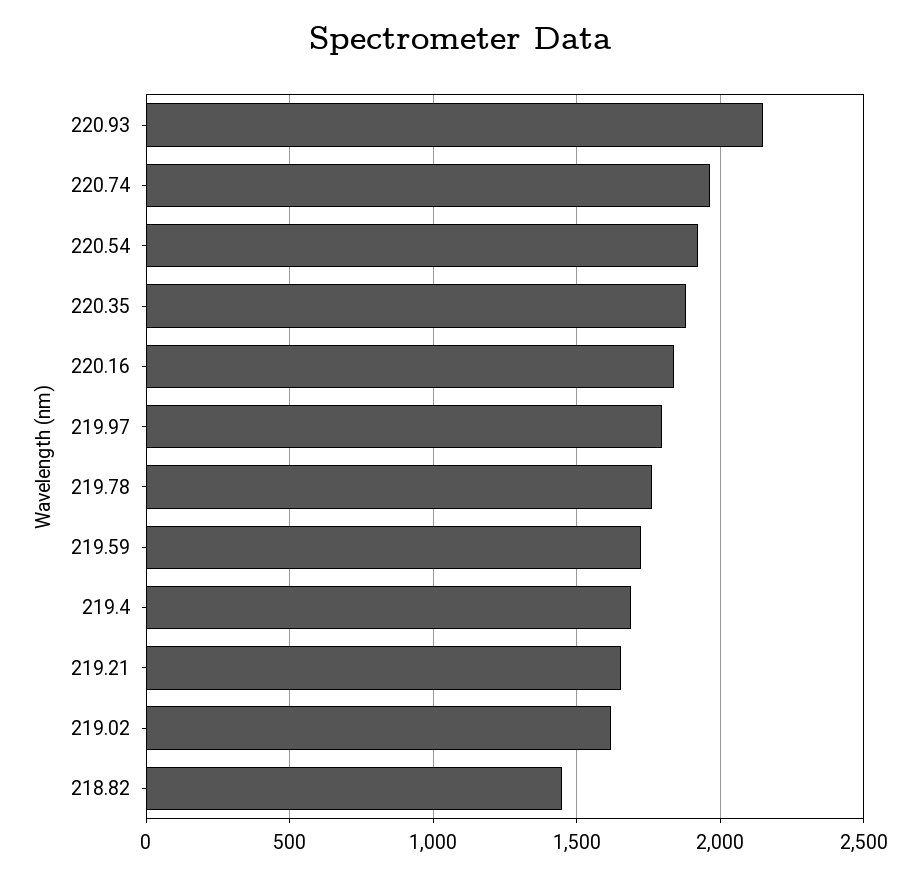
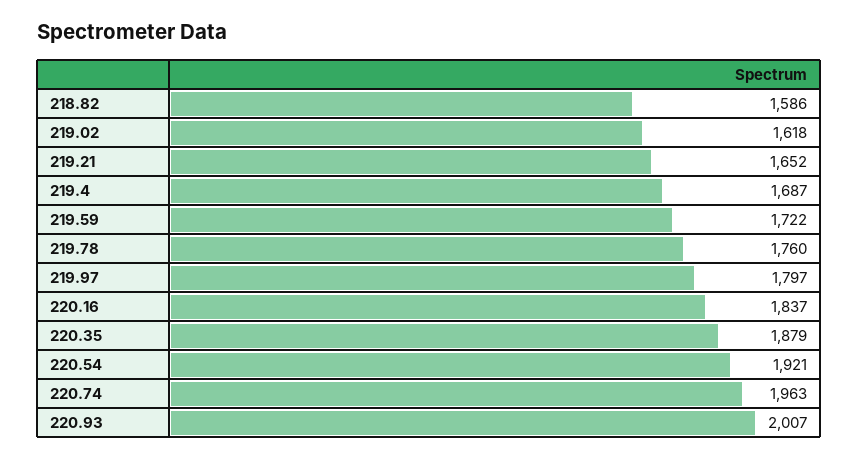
  {
-   "220.93": 2150,
+   "220.93": 2007,
    "220.74": 1963,
    "220.54": 1921,
    "220.35": 1879,
    "220.16": 1837,
    "219.97": 1797,
    "219.78": 1760,
    "219.59": 1722,
    "219.4": 1687,
    "219.21": 1652,
    "219.02": 1618,
-   "218.82": 1450
+   "218.82": 1586
  }

